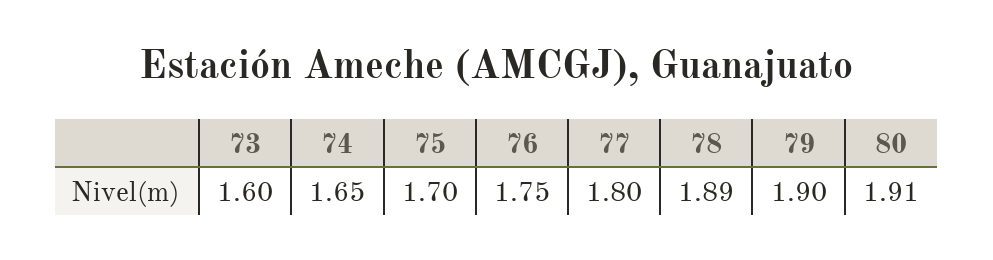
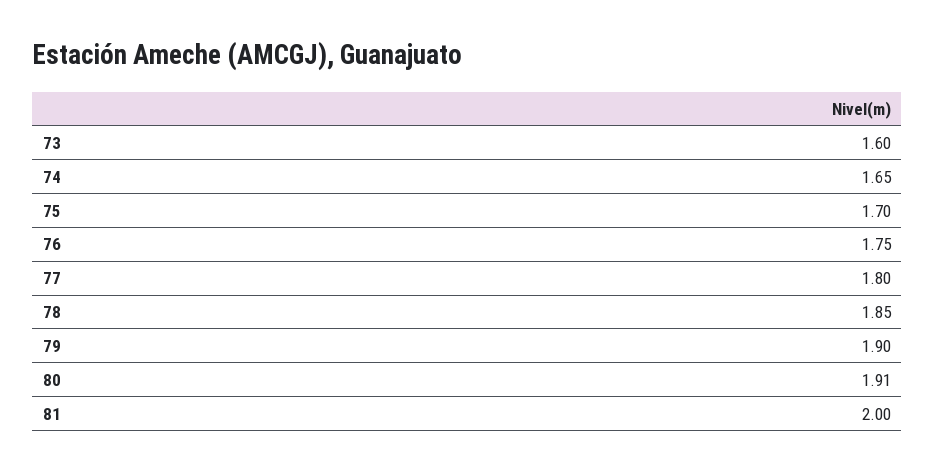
  {
    "73": 1.6,
    "74": 1.65,
    "75": 1.7,
    "76": 1.75,
    "77": 1.8,
-   "78": 1.89,
+   "78": 1.85,
    "79": 1.9,
-   "80": 1.91
+   "80": 1.91,
+   "81": 2
  }

